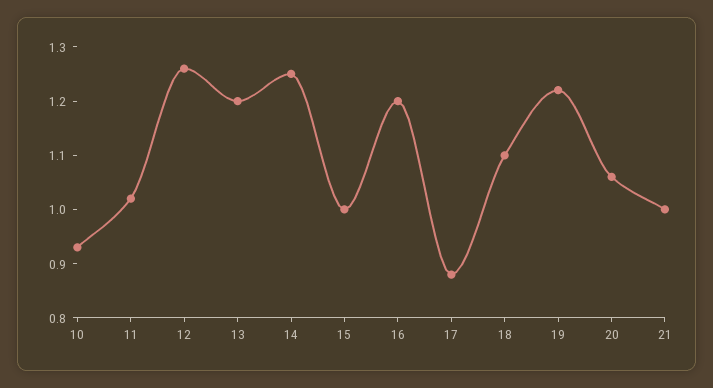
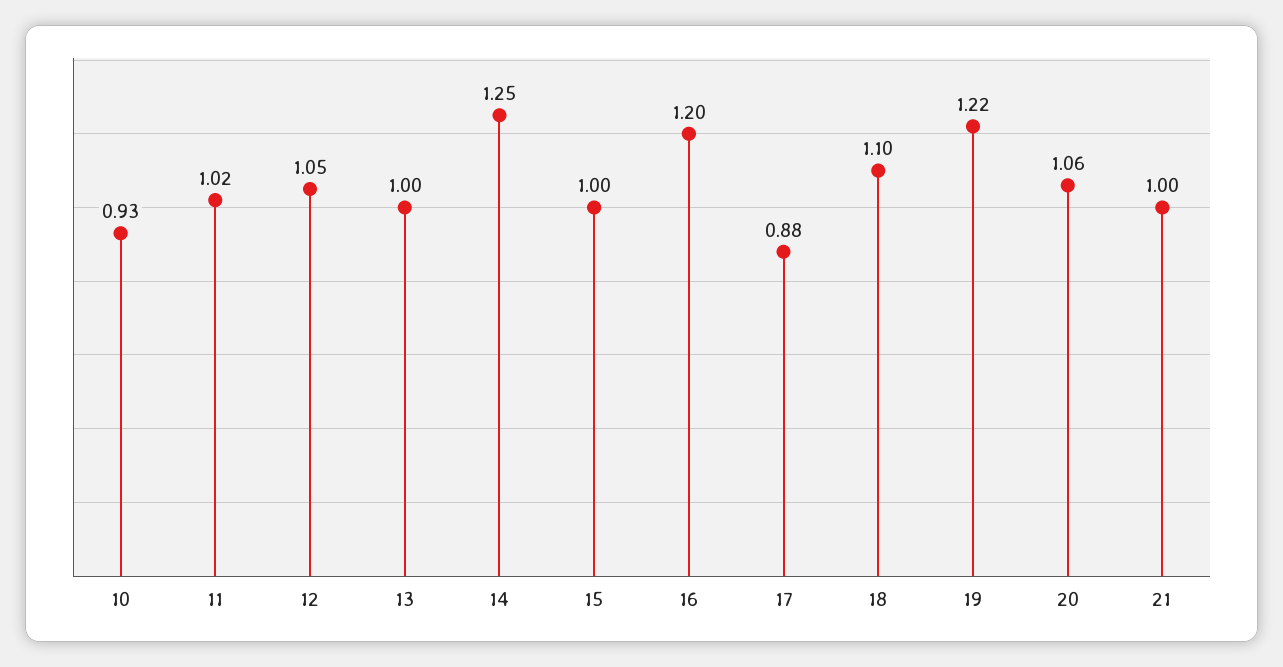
  {
    "10": 0.93,
    "11": 1.02,
-   "12": 1.25,
+   "12": 1.05,
-   "13": 1.2,
+   "13": 1,
    "14": 1.25,
    "15": 1,
    "16": 1.2,
    "17": 0.88,
    "18": 1.1,
    "19": 1.22,
    "20": 1.06,
    "21": 1
  }

